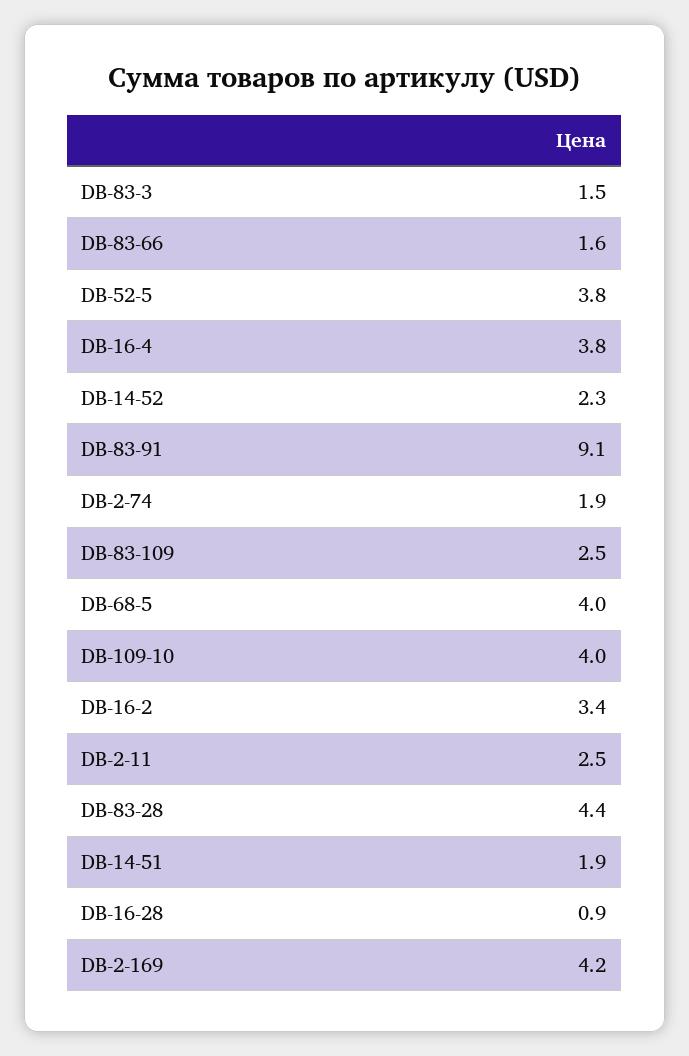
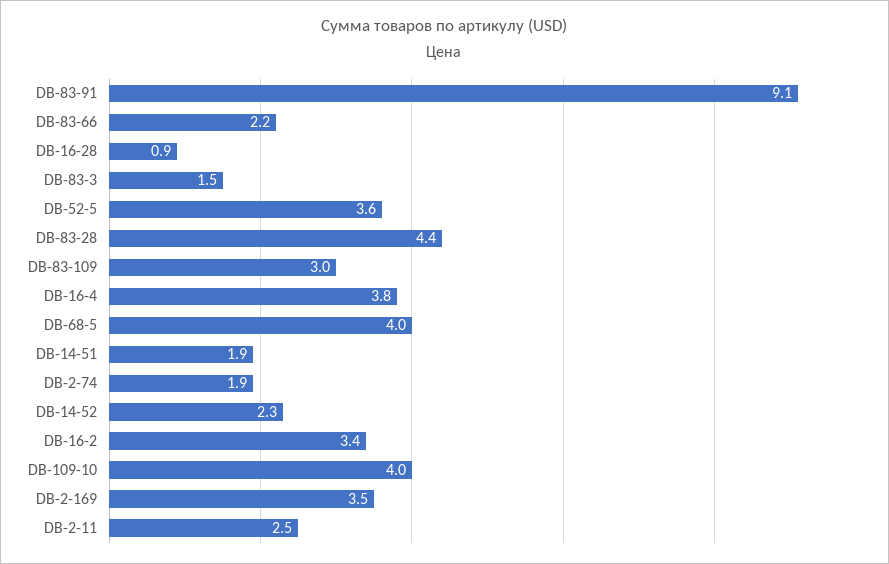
  {
    "DB-83-3": 1.5,
-   "DB-83-66": 1.6,
+   "DB-83-66": 2.2,
-   "DB-52-5": 3.8,
+   "DB-52-5": 3.6,
    "DB-16-4": 3.8,
    "DB-14-52": 2.3,
    "DB-83-91": 9.1,
    "DB-2-74": 1.9,
-   "DB-83-109": 2.5,
+   "DB-83-109": 3,
    "DB-68-5": 4,
    "DB-109-10": 4,
    "DB-16-2": 3.4,
    "DB-2-11": 2.5,
    "DB-83-28": 4.4,
    "DB-14-51": 1.9,
    "DB-16-28": 0.9,
-   "DB-2-169": 4.2
+   "DB-2-169": 3.5
  }

